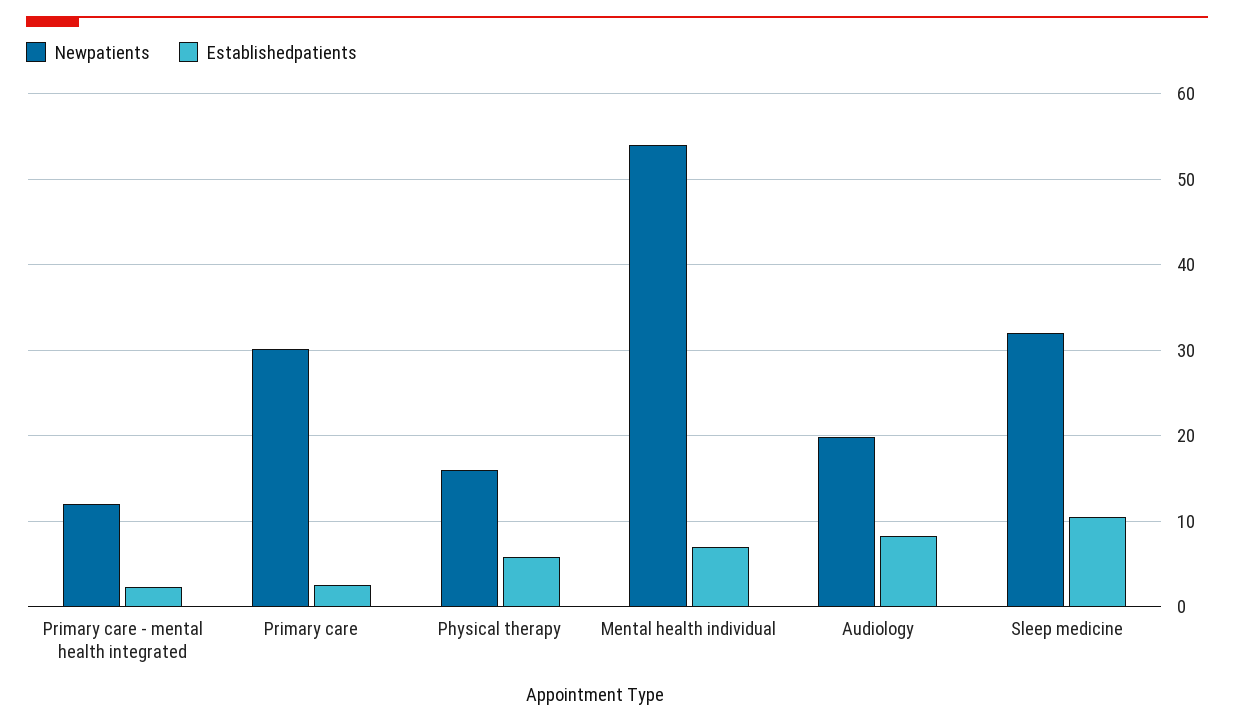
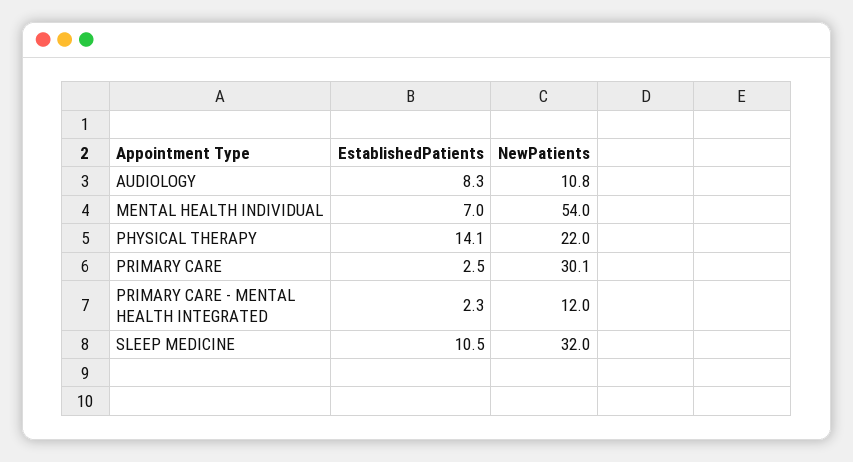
  {
    "Newpatients": {
      "Primary care - mental health integrated": 12,
      "Primary care": 30.1,
-     "Physical therapy": 16,
+     "Physical therapy": 22,
      "Mental health individual": 54,
-     "Audiology": 20,
+     "Audiology": 10.8,
      "Sleep medicine": 32
    },
    "Establishedpatients": {
      "Primary care - mental health integrated": 2.3,
      "Primary care": 2.5,
-     "Physical therapy": 6,
+     "Physical therapy": 14.1,
      "Mental health individual": 7,
      "Audiology": 8.3,
      "Sleep medicine": 10.5
    }
  }

